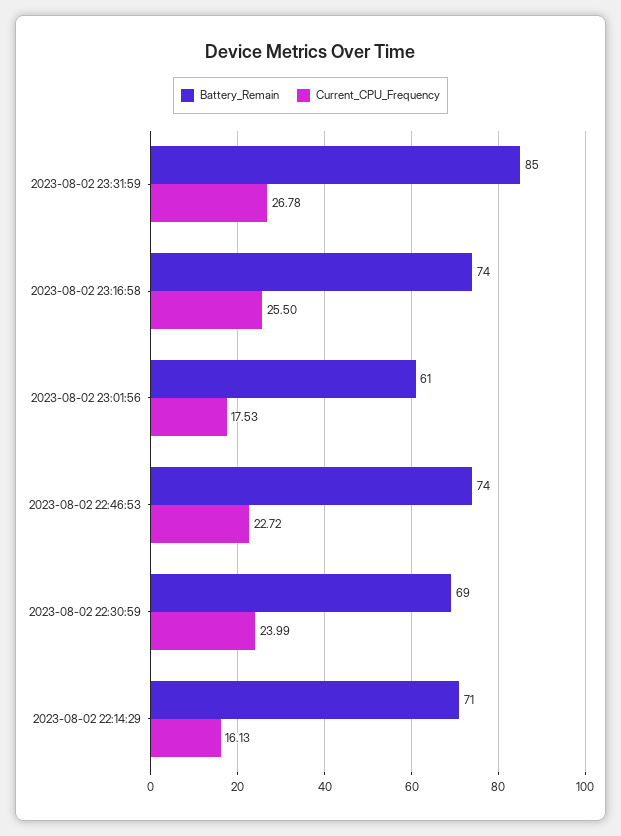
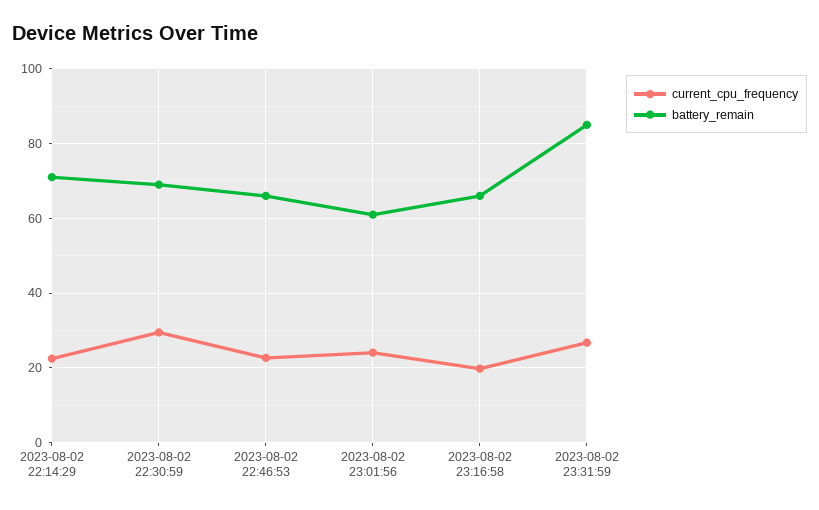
  {
    "Battery_Remain": {
      "2023-08-02 23:31:59": 85,
-     "2023-08-02 23:16:58": 74,
+     "2023-08-02 23:16:58": 66,
      "2023-08-02 23:01:56": 61,
-     "2023-08-02 22:46:53": 74,
+     "2023-08-02 22:46:53": 66,
      "2023-08-02 22:30:59": 69,
      "2023-08-02 22:14:29": 71
    },
    "Current_CPU_Frequency": {
      "2023-08-02 23:31:59": 26.78,
-     "2023-08-02 23:16:58": 25.5,
+     "2023-08-02 23:16:58": 20,
-     "2023-08-02 23:01:56": 17.53,
+     "2023-08-02 23:01:56": 24,
      "2023-08-02 22:46:53": 22.72,
-     "2023-08-02 22:30:59": 23.99,
+     "2023-08-02 22:30:59": 30,
-     "2023-08-02 22:14:29": 16.13
+     "2023-08-02 22:14:29": 22
    }
  }

